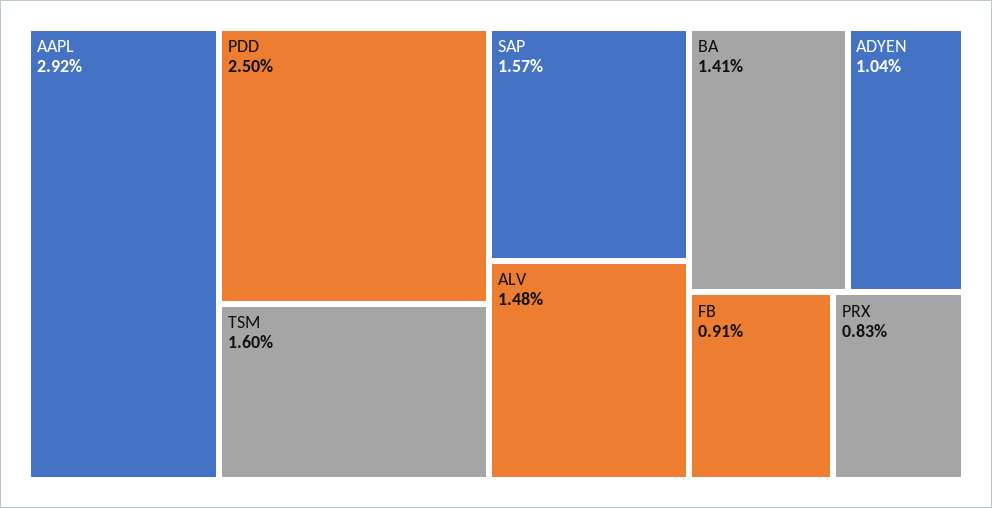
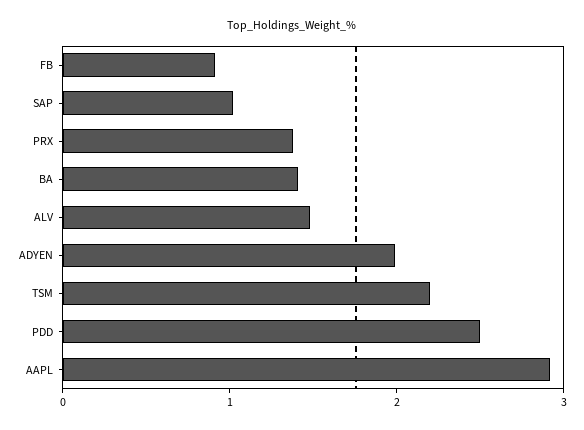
  {
    "AAPL": 2.92,
    "PDD": 2.5,
-   "TSM": 1.6,
+   "TSM": 2.2,
-   "SAP": 1.57,
+   "SAP": 1,
    "ALV": 1.48,
    "BA": 1.41,
-   "ADYEN": 1.04,
+   "ADYEN": 2,
    "FB": 0.91,
-   "PRX": 0.83
+   "PRX": 1.4
  }

